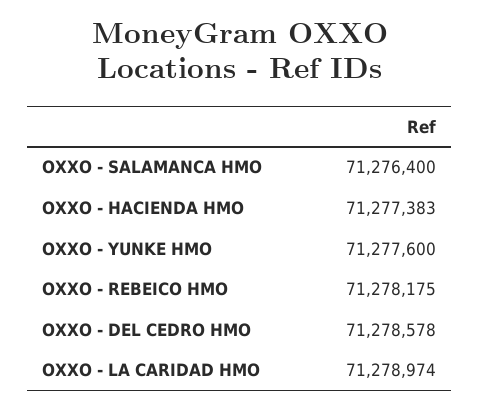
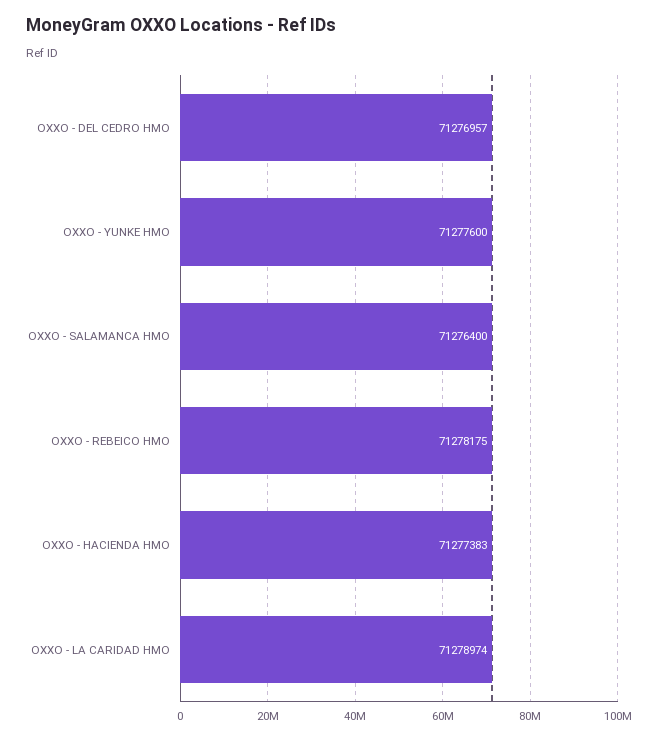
  {
    "OXXO - SALAMANCA HMO": 71276400,
    "OXXO - HACIENDA HMO": 71277383,
    "OXXO - YUNKE HMO": 71277600,
    "OXXO - REBEICO HMO": 71278175,
-   "OXXO - DEL CEDRO HMO": 71278578,
+   "OXXO - DEL CEDRO HMO": 71276957,
    "OXXO - LA CARIDAD HMO": 71278974
  }

